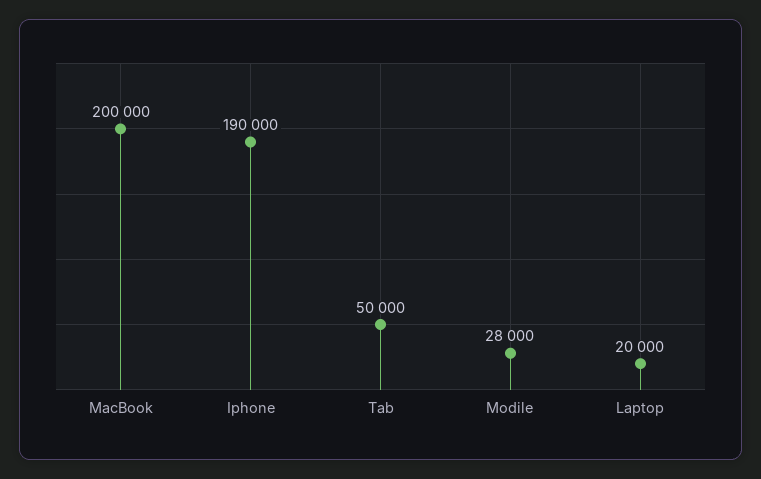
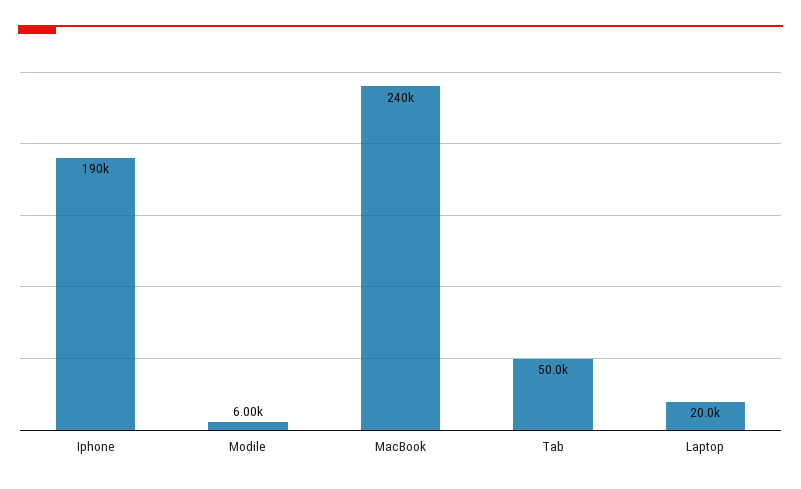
  {
-   "MacBook": 200000,
+   "MacBook": 240000,
    "Iphone": 190000,
    "Tab": 50000,
-   "Modile": 28000,
+   "Modile": 6000,
    "Laptop": 20000
  }

